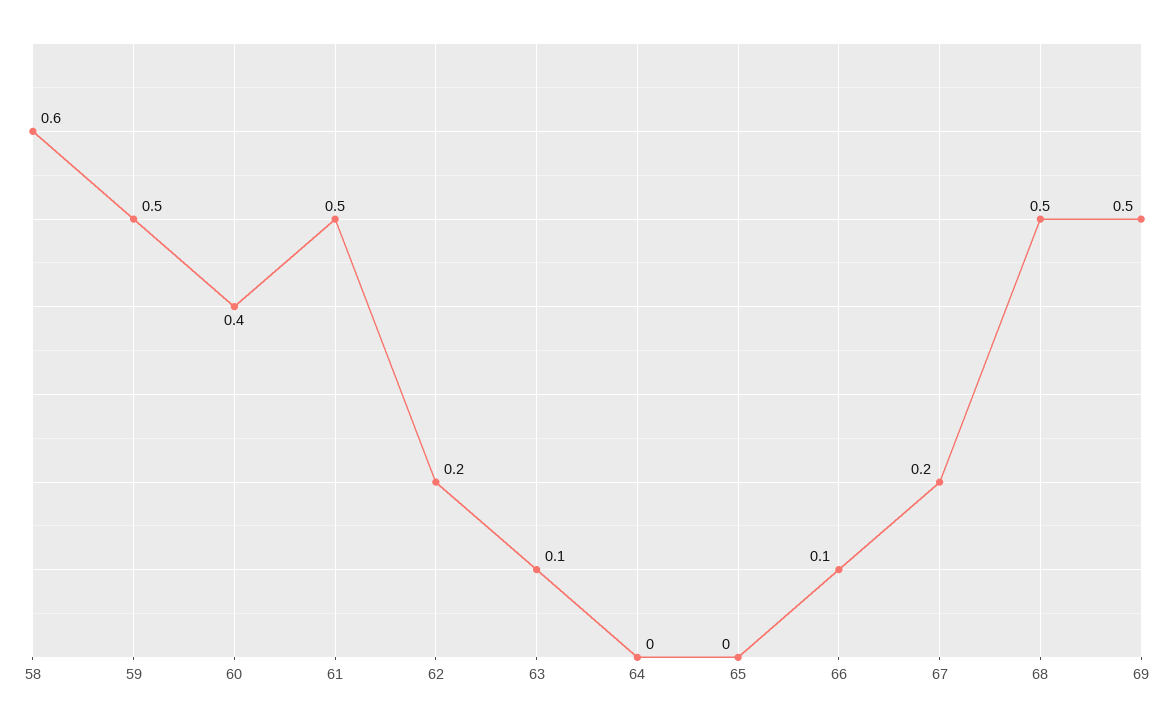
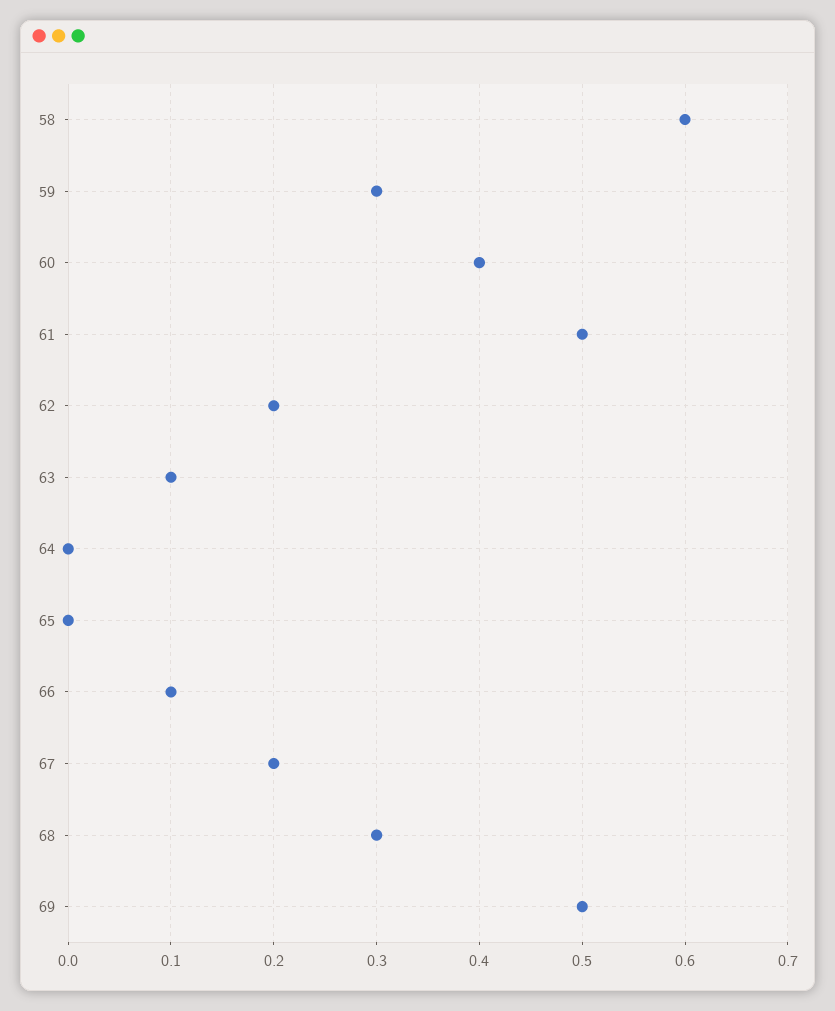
  {
    "58": 0.6,
-   "59": 0.5,
+   "59": 0.3,
    "60": 0.4,
    "61": 0.5,
    "62": 0.2,
    "63": 0.1,
    "64": 0,
    "65": 0,
    "66": 0.1,
    "67": 0.2,
-   "68": 0.5,
+   "68": 0.3,
    "69": 0.5
  }

